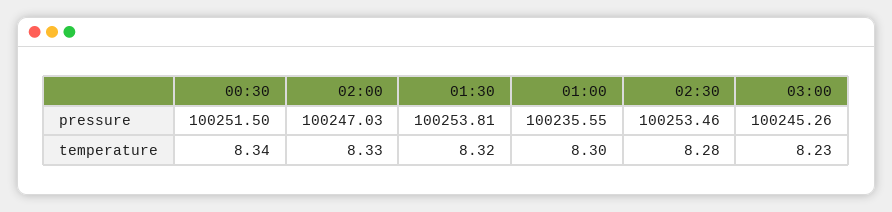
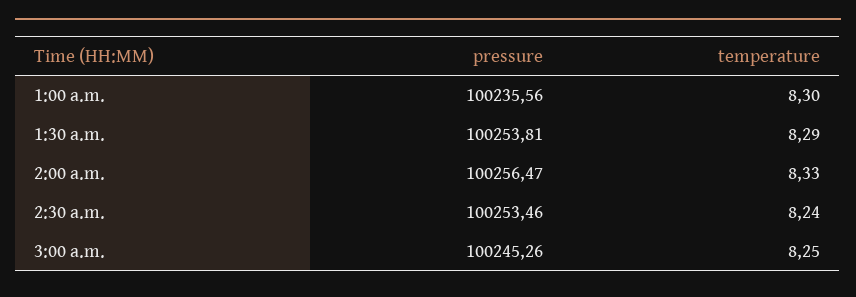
  {
-   "00:30": {
-     "pressure": 100251.5,
-     "temperature": 8.34
-   },
    "02:00": {
-     "pressure": 100247.03,
+     "pressure": 100256.47,
      "temperature": 8.33
    },
    "01:30": {
      "pressure": 100253.81,
-     "temperature": 8.32
+     "temperature": 8.29
    },
    "01:00": {
-     "pressure": 100235.55,
+     "pressure": 100235.56,
      "temperature": 8.3
    },
    "02:30": {
      "pressure": 100253.46,
-     "temperature": 8.28
+     "temperature": 8.24
    },
    "03:00": {
      "pressure": 100245.26,
-     "temperature": 8.23
+     "temperature": 8.25
    }
  }

